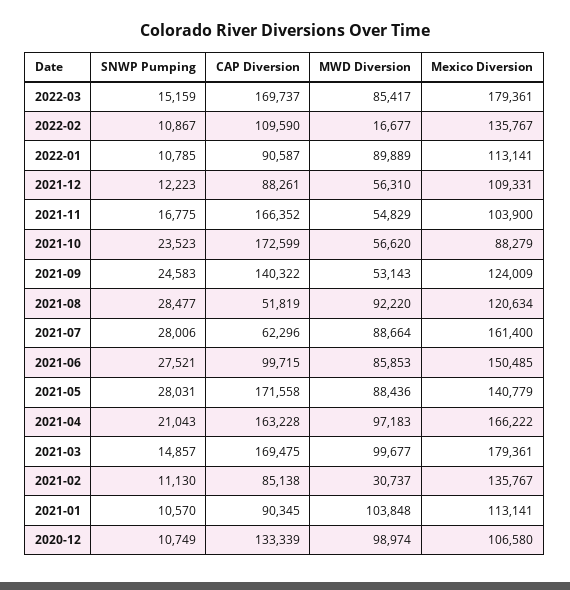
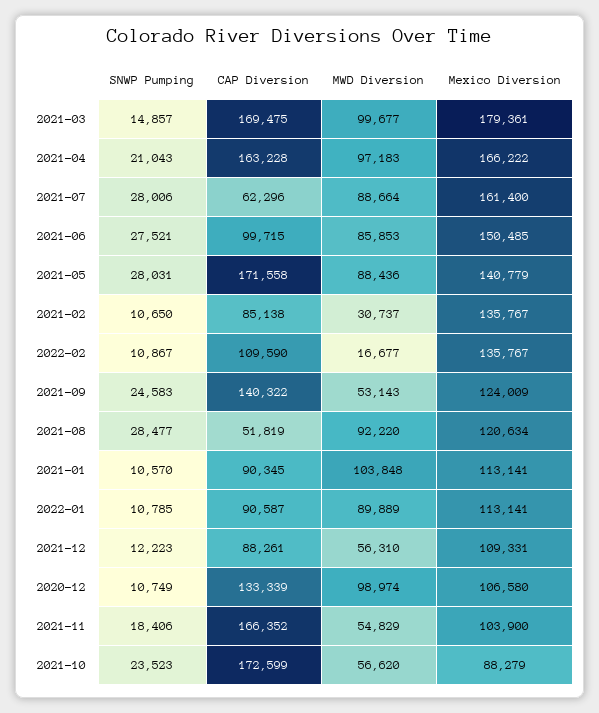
  {
    "SNWP Pumping": {
-     "2022-03": 15159,
      "2022-02": 10867,
      "2022-01": 10785,
      "2021-12": 12223,
-     "2021-11": 16775,
+     "2021-11": 18406,
      "2021-10": 23523,
      "2021-09": 24583,
      "2021-08": 28477,
      "2021-07": 28006,
      "2021-06": 27521,
      "2021-05": 28031,
      "2021-04": 21043,
      "2021-03": 14857,
-     "2021-02": 11130,
+     "2021-02": 10650,
      "2021-01": 10570,
      "2020-12": 10749
    },
    "CAP Diversion": {
-     "2022-03": 169737,
      "2022-02": 109590,
      "2022-01": 90587,
      "2021-12": 88261,
      "2021-11": 166352,
      "2021-10": 172599,
      "2021-09": 140322,
      "2021-08": 51819,
      "2021-07": 62296,
      "2021-06": 99715,
      "2021-05": 171558,
      "2021-04": 163228,
      "2021-03": 169475,
      "2021-02": 85138,
      "2021-01": 90345,
      "2020-12": 133339
    },
    "MWD Diversion": {
-     "2022-03": 85417,
      "2022-02": 16677,
      "2022-01": 89889,
      "2021-12": 56310,
      "2021-11": 54829,
      "2021-10": 56620,
      "2021-09": 53143,
      "2021-08": 92220,
      "2021-07": 88664,
      "2021-06": 85853,
      "2021-05": 88436,
      "2021-04": 97183,
      "2021-03": 99677,
      "2021-02": 30737,
      "2021-01": 103848,
      "2020-12": 98974
    },
    "Mexico Diversion": {
-     "2022-03": 179361,
      "2022-02": 135767,
      "2022-01": 113141,
      "2021-12": 109331,
      "2021-11": 103900,
      "2021-10": 88279,
      "2021-09": 124009,
      "2021-08": 120634,
      "2021-07": 161400,
      "2021-06": 150485,
      "2021-05": 140779,
      "2021-04": 166222,
      "2021-03": 179361,
      "2021-02": 135767,
      "2021-01": 113141,
      "2020-12": 106580
    }
  }

